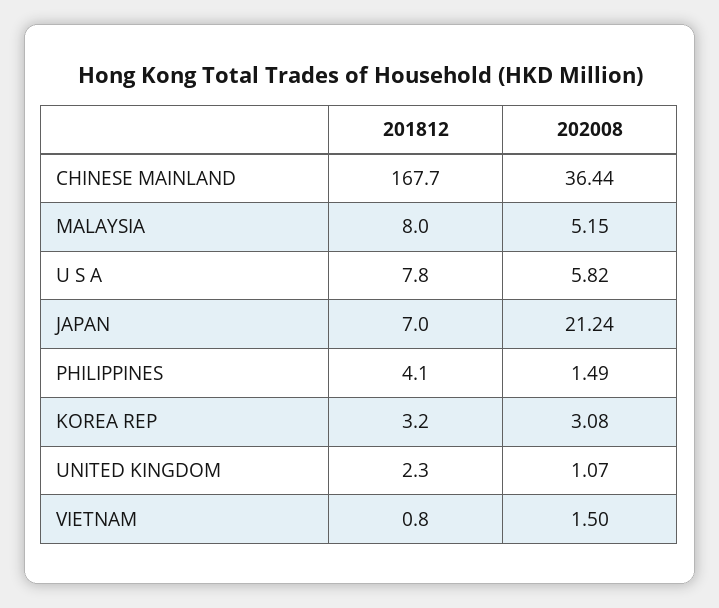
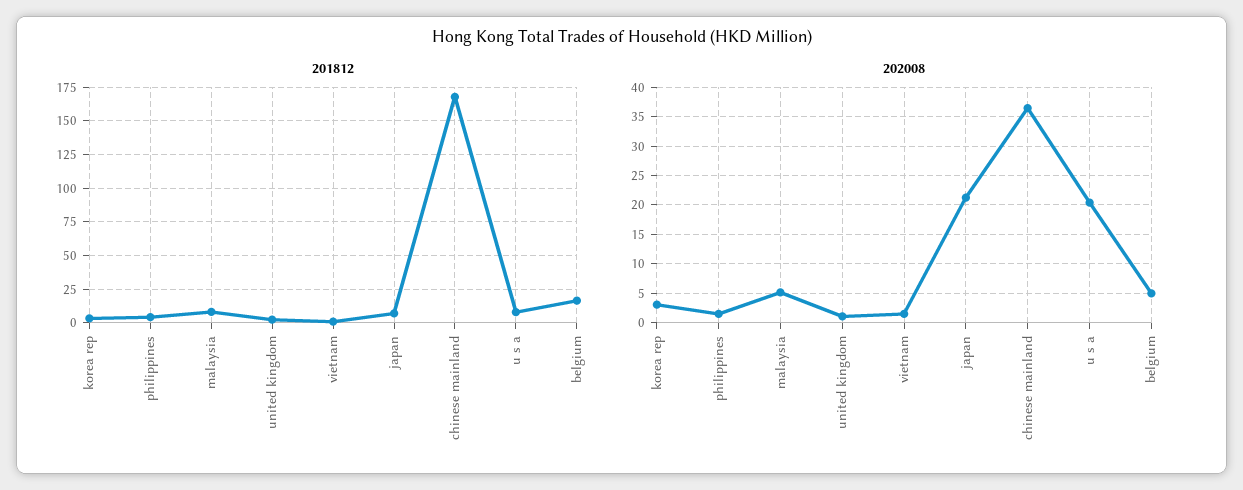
  {
    "201812": {
      "CHINESE MAINLAND": 167.7,
      "MALAYSIA": 8,
      "U S A": 7.8,
      "JAPAN": 7,
      "PHILIPPINES": 4.1,
      "KOREA REP": 3.2,
      "UNITED KINGDOM": 2.3,
-     "VIETNAM": 0.8
+     "VIETNAM": 0.8,
+     "belgium": 15
    },
    "202008": {
      "CHINESE MAINLAND": 36.44,
      "MALAYSIA": 5.15,
-     "U S A": 5.82,
+     "U S A": 20,
      "JAPAN": 21.24,
      "PHILIPPINES": 1.49,
      "KOREA REP": 3.08,
      "UNITED KINGDOM": 1.07,
-     "VIETNAM": 1.5
+     "VIETNAM": 1.5,
+     "belgium": 5
    }
  }

